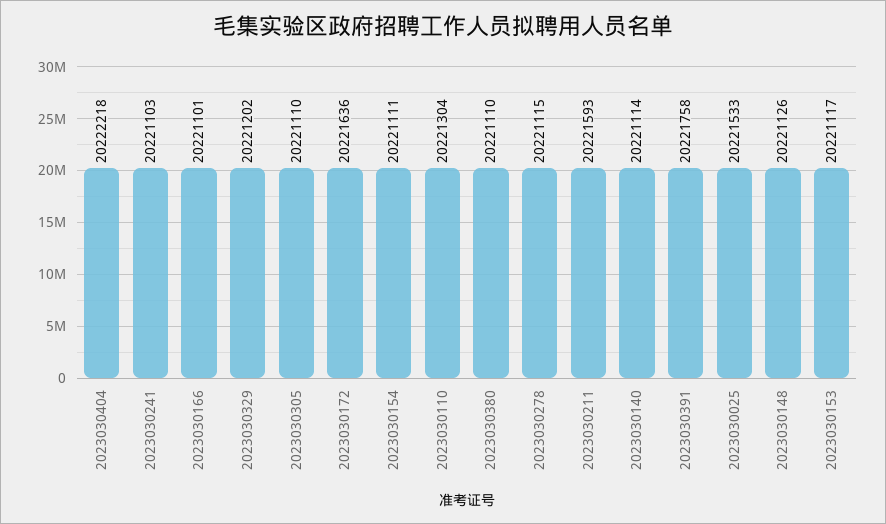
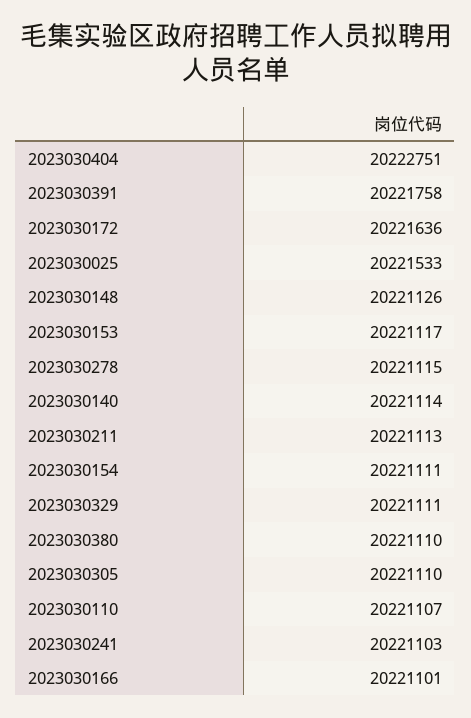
  {
-   "2023030404": 20222218,
+   "2023030404": 20222751,
    "2023030241": 20221103,
    "2023030166": 20221101,
-   "2023030329": 20221202,
+   "2023030329": 20221111,
    "2023030305": 20221110,
    "2023030172": 20221636,
    "2023030154": 20221111,
-   "2023030110": 20221304,
+   "2023030110": 20221107,
    "2023030380": 20221110,
    "2023030278": 20221115,
-   "2023030211": 20221593,
+   "2023030211": 20221113,
    "2023030140": 20221114,
    "2023030391": 20221758,
    "2023030025": 20221533,
    "2023030148": 20221126,
    "2023030153": 20221117
  }

